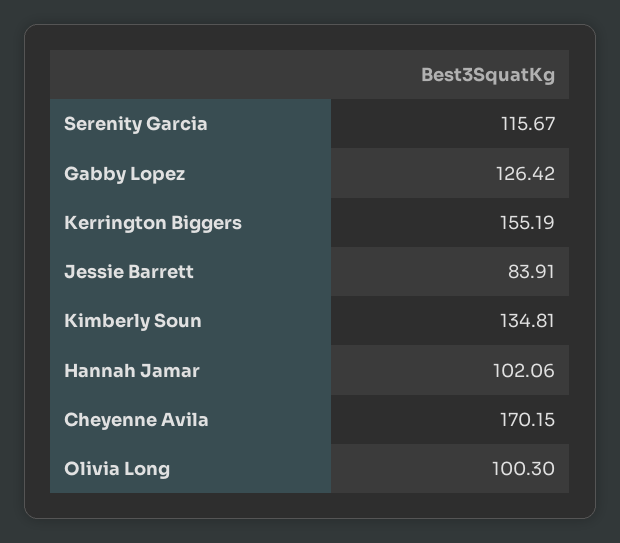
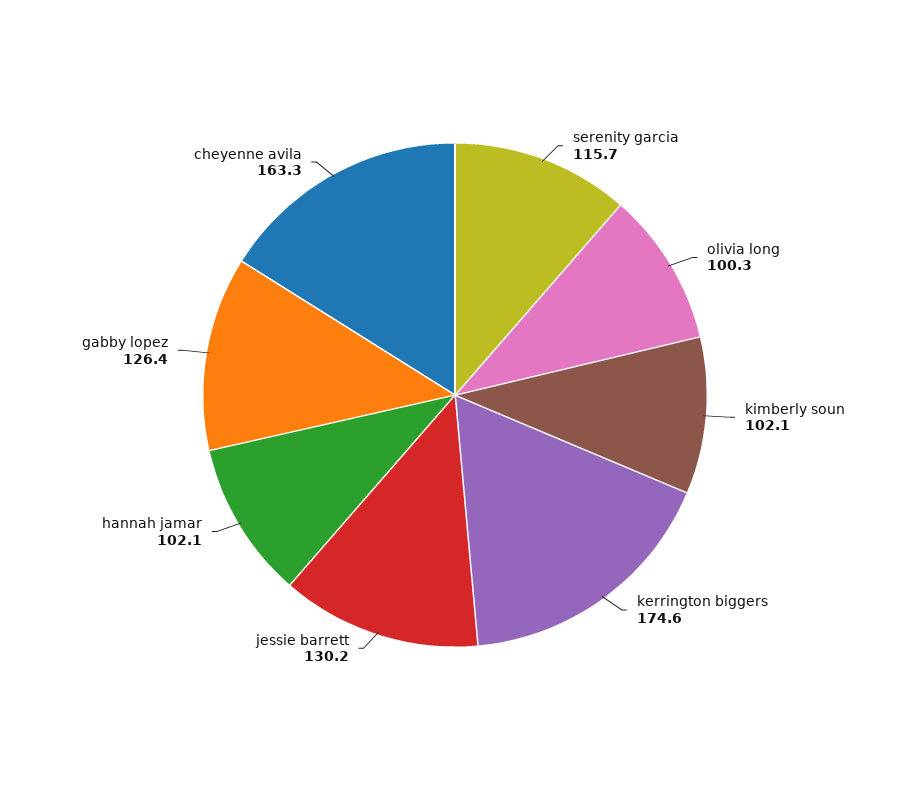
  {
    "Serenity Garcia": 115.67,
    "Gabby Lopez": 126.42,
-   "Kerrington Biggers": 155.19,
+   "Kerrington Biggers": 174.6,
-   "Jessie Barrett": 83.91,
+   "Jessie Barrett": 130.2,
-   "Kimberly Soun": 134.81,
+   "Kimberly Soun": 102.1,
    "Hannah Jamar": 102.06,
-   "Cheyenne Avila": 170.15,
+   "Cheyenne Avila": 163.3,
    "Olivia Long": 100.3
  }

